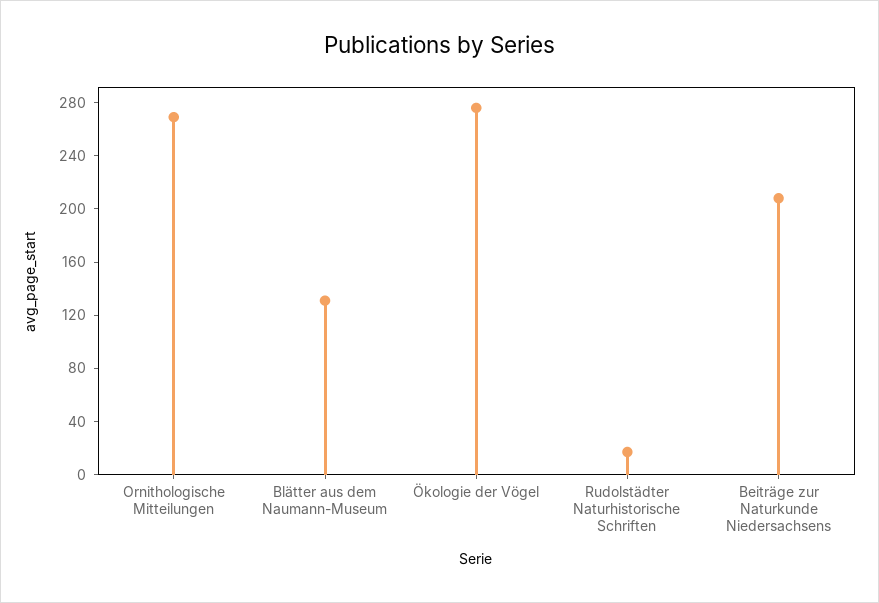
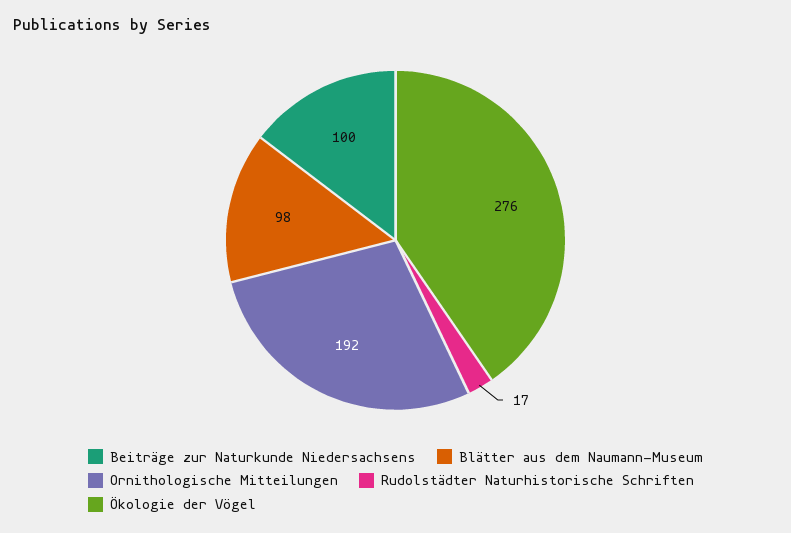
  {
-   "Ornithologische Mitteilungen": 270,
+   "Ornithologische Mitteilungen": 192,
-   "Blätter aus dem Naumann-Museum": 130,
+   "Blätter aus dem Naumann-Museum": 98,
    "Ökologie der Vögel": 276,
    "Rudolstädter Naturhistorische Schriften": 17,
-   "Beiträge zur Naturkunde Niedersachsens": 210
+   "Beiträge zur Naturkunde Niedersachsens": 100
  }

